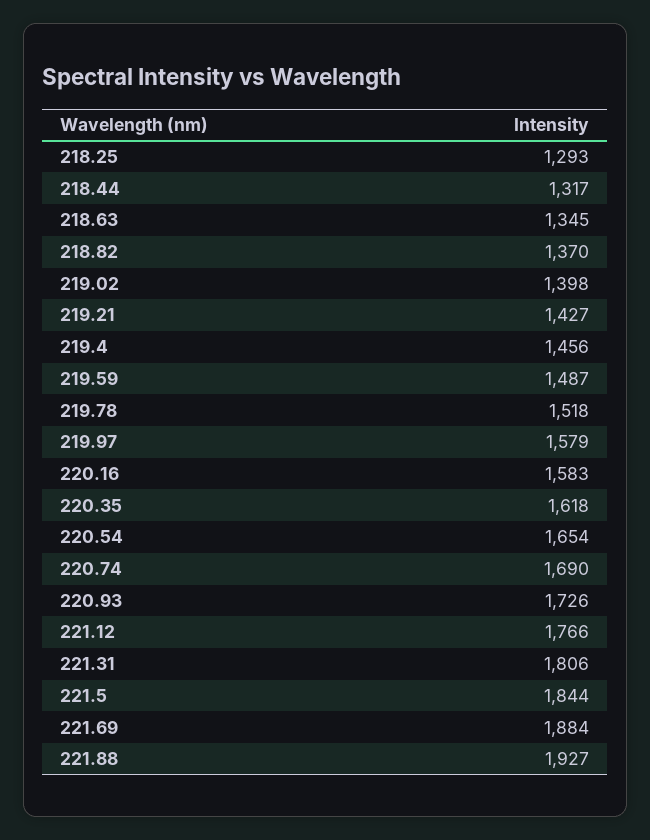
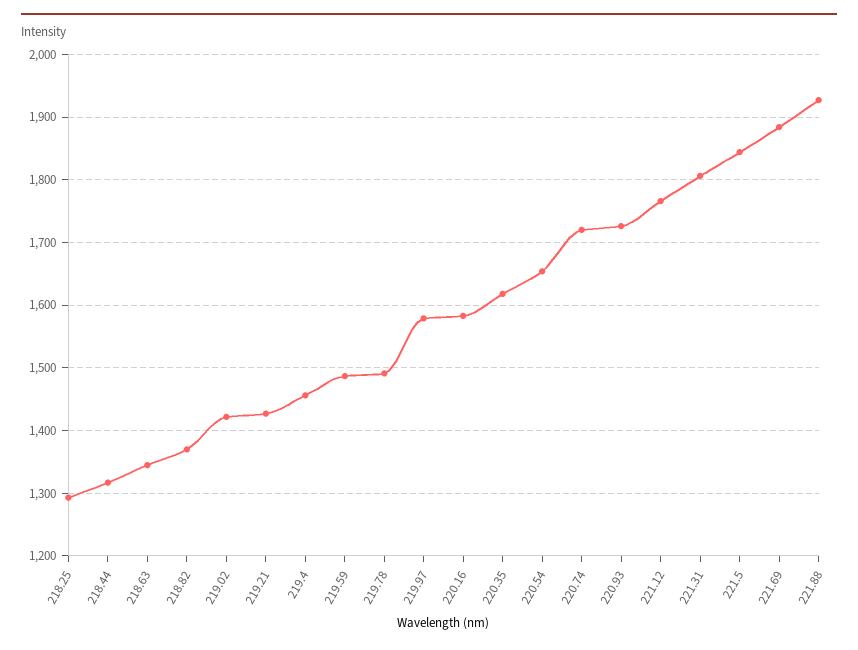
  {
    "218.25": 1293,
    "218.44": 1317,
    "218.63": 1345,
    "218.82": 1370,
-   "219.02": 1398,
+   "219.02": 1420,
    "219.21": 1427,
    "219.4": 1456,
    "219.59": 1487,
-   "219.78": 1518,
+   "219.78": 1490,
    "219.97": 1579,
    "220.16": 1583,
    "220.35": 1618,
    "220.54": 1654,
-   "220.74": 1690,
+   "220.74": 1720,
    "220.93": 1726,
    "221.12": 1766,
    "221.31": 1806,
    "221.5": 1844,
    "221.69": 1884,
    "221.88": 1927
  }

